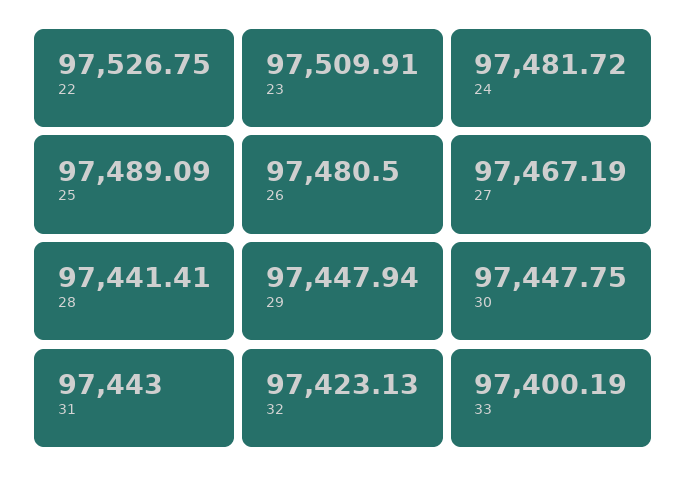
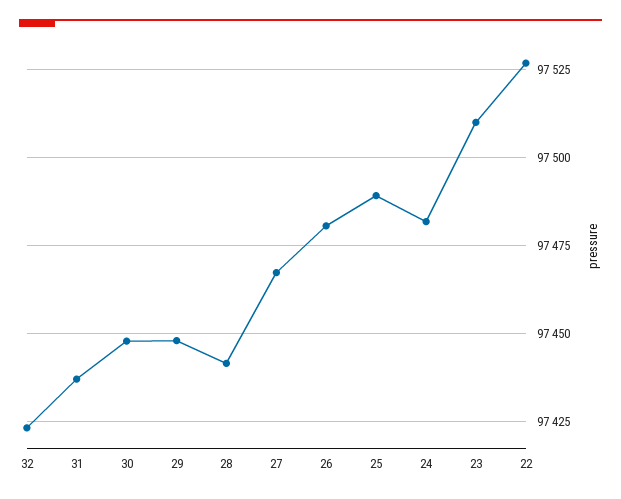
  {
    "22": 97526.75,
    "23": 97509.91,
    "24": 97481.72,
    "25": 97489.09,
    "26": 97480.5,
    "27": 97467.19,
    "28": 97441.41,
    "29": 97447.94,
    "30": 97447.75,
-   "31": 97443,
+   "31": 97437.5,
-   "32": 97423.13,
+   "32": 97423.13
-   "33": 97400.19
  }

